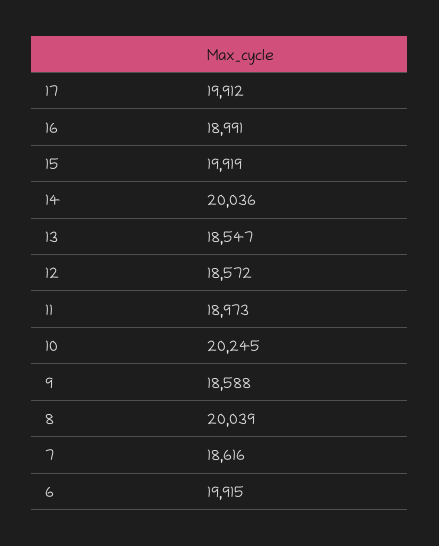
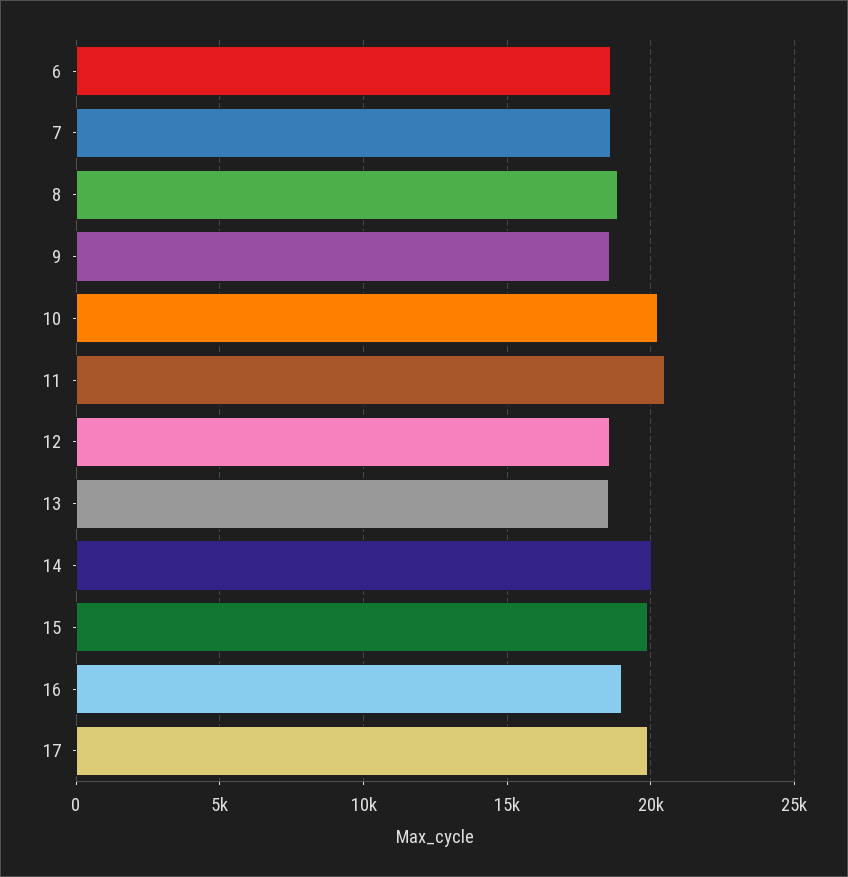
  {
    "17": 19912,
    "16": 18991,
    "15": 19919,
    "14": 20036,
    "13": 18547,
    "12": 18572,
-   "11": 18973,
+   "11": 20500,
    "10": 20245,
    "9": 18588,
-   "8": 20039,
+   "8": 19000,
    "7": 18616,
-   "6": 19915
+   "6": 18500
  }

